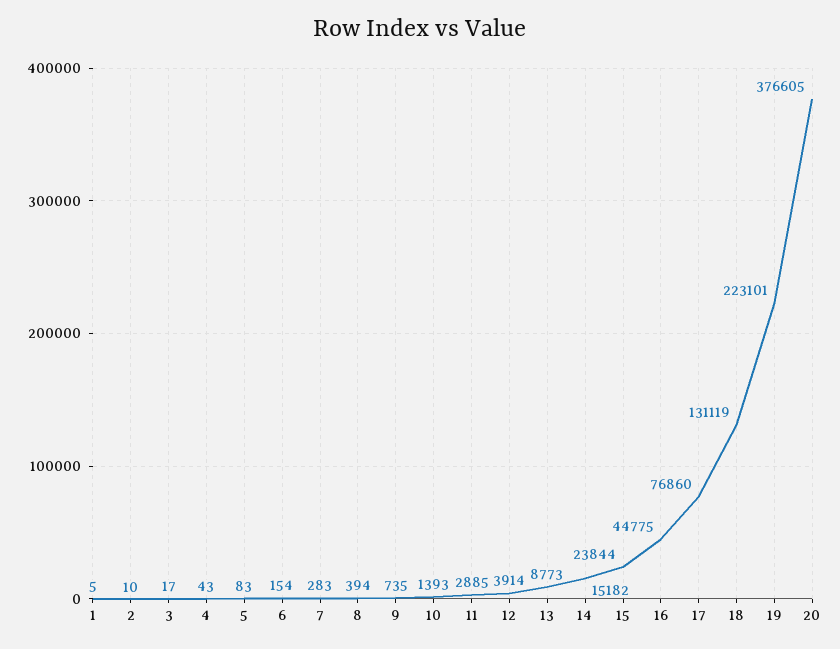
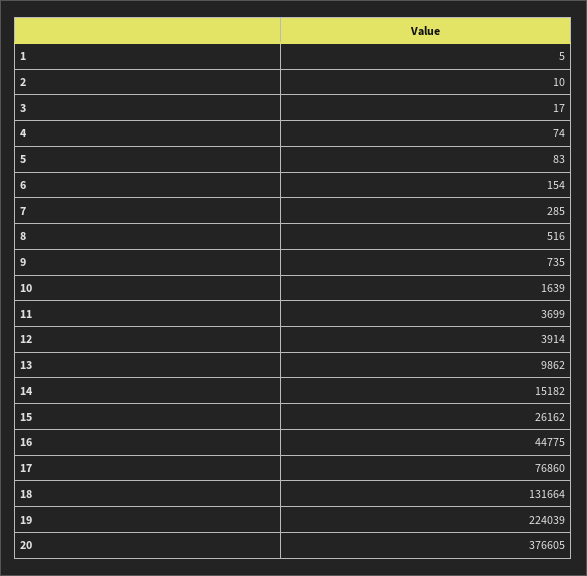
  {
    "1": 5,
    "2": 10,
    "3": 17,
-   "4": 43,
+   "4": 74,
    "5": 83,
    "6": 154,
-   "7": 283,
+   "7": 285,
-   "8": 394,
+   "8": 516,
    "9": 735,
-   "10": 1393,
+   "10": 1639,
-   "11": 2885,
+   "11": 3699,
    "12": 3914,
-   "13": 8773,
+   "13": 9862,
    "14": 15182,
-   "15": 23844,
+   "15": 26162,
    "16": 44775,
    "17": 76860,
-   "18": 131119,
+   "18": 131664,
-   "19": 223101,
+   "19": 224039,
    "20": 376605
  }

